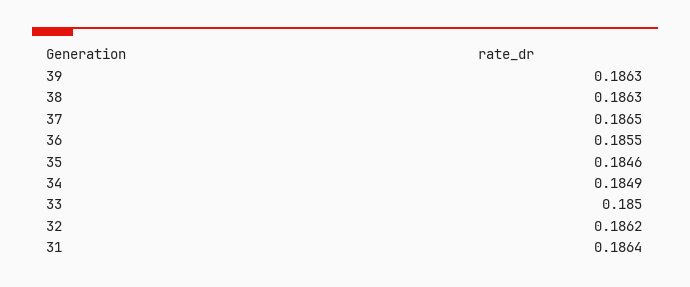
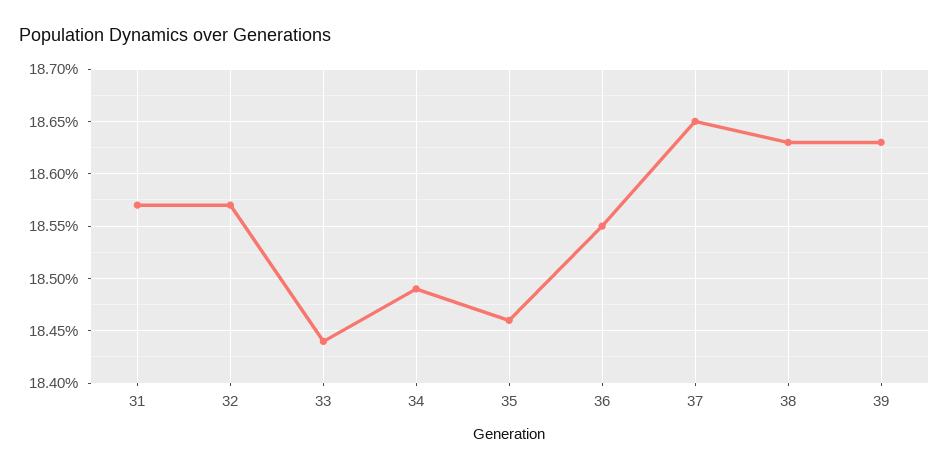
  {
    "39": 0.1863,
    "38": 0.1863,
    "37": 0.1865,
    "36": 0.1855,
    "35": 0.1846,
    "34": 0.1849,
-   "33": 0.185,
+   "33": 0.1844,
-   "32": 0.1862,
+   "32": 0.1857,
-   "31": 0.1864
+   "31": 0.1857
  }

